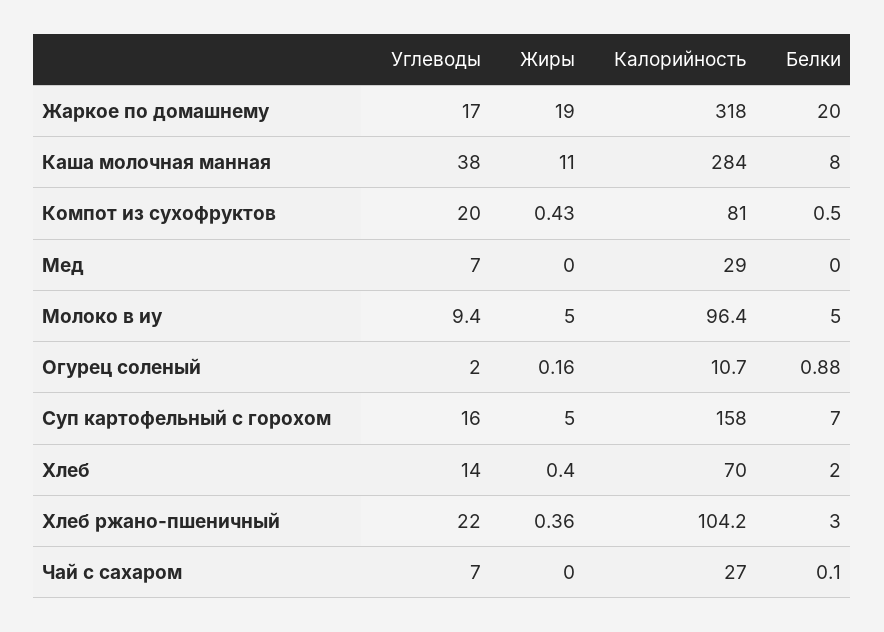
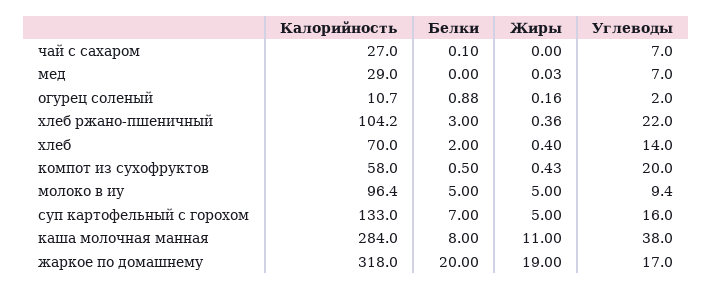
  {
    "Углеводы": {
      "Жаркое по домашнему": 17,
      "Каша молочная манная": 38,
      "Компот из сухофруктов": 20,
      "Мед": 7,
      "Молоко в иу": 9.4,
      "Огурец соленый": 2,
      "Суп картофельный с горохом": 16,
      "Хлеб": 14,
      "Хлеб ржано-пшеничный": 22,
      "Чай с сахаром": 7
    },
    "Жиры": {
      "Жаркое по домашнему": 19,
      "Каша молочная манная": 11,
      "Компот из сухофруктов": 0.43,
-     "Мед": 0,
+     "Мед": 0.03,
      "Молоко в иу": 5,
      "Огурец соленый": 0.16,
      "Суп картофельный с горохом": 5,
      "Хлеб": 0.4,
      "Хлеб ржано-пшеничный": 0.36,
      "Чай с сахаром": 0
    },
    "Калорийность": {
      "Жаркое по домашнему": 318,
      "Каша молочная манная": 284,
-     "Компот из сухофруктов": 81,
+     "Компот из сухофруктов": 58,
      "Мед": 29,
      "Молоко в иу": 96.4,
      "Огурец соленый": 10.7,
-     "Суп картофельный с горохом": 158,
+     "Суп картофельный с горохом": 133,
      "Хлеб": 70,
      "Хлеб ржано-пшеничный": 104.2,
      "Чай с сахаром": 27
    },
    "Белки": {
      "Жаркое по домашнему": 20,
      "Каша молочная манная": 8,
      "Компот из сухофруктов": 0.5,
      "Мед": 0,
      "Молоко в иу": 5,
      "Огурец соленый": 0.88,
      "Суп картофельный с горохом": 7,
      "Хлеб": 2,
      "Хлеб ржано-пшеничный": 3,
      "Чай с сахаром": 0.1
    }
  }

